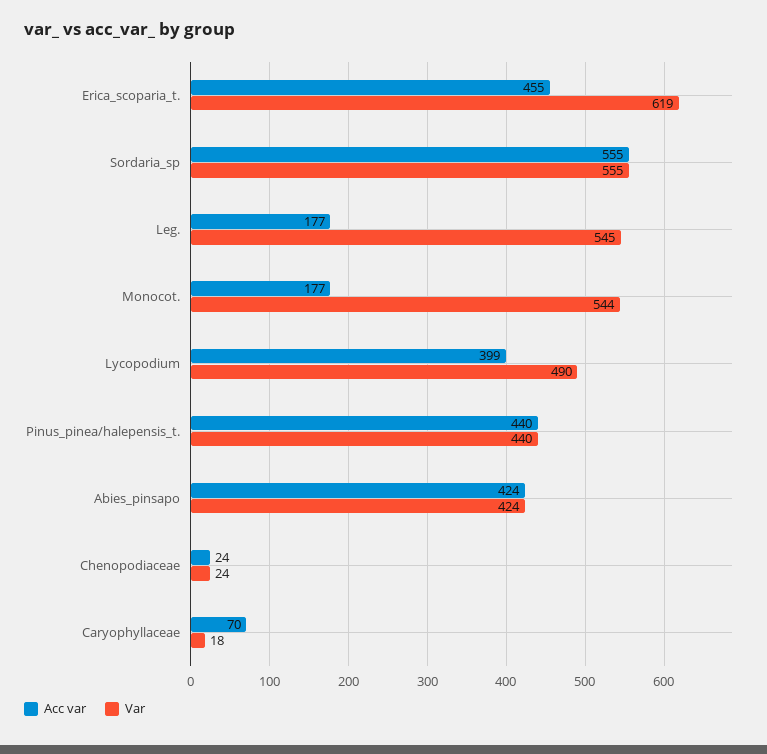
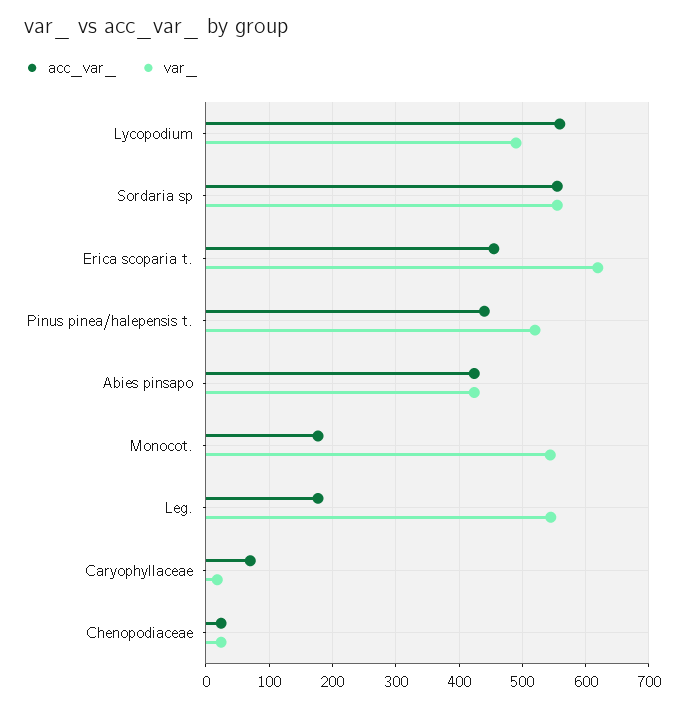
  {
    "Acc var": {
      "Erica_scoparia_t.": 455,
      "Sordaria_sp": 555,
      "Leg.": 177,
      "Monocot.": 177,
-     "Lycopodium": 399,
+     "Lycopodium": 560,
      "Pinus_pinea/halepensis_t.": 440,
      "Abies_pinsapo": 424,
      "Chenopodiaceae": 24,
      "Caryophyllaceae": 70
    },
    "Var": {
      "Erica_scoparia_t.": 619,
      "Sordaria_sp": 555,
      "Leg.": 545,
      "Monocot.": 544,
      "Lycopodium": 490,
-     "Pinus_pinea/halepensis_t.": 440,
+     "Pinus_pinea/halepensis_t.": 520,
      "Abies_pinsapo": 424,
      "Chenopodiaceae": 24,
      "Caryophyllaceae": 18
    }
  }

